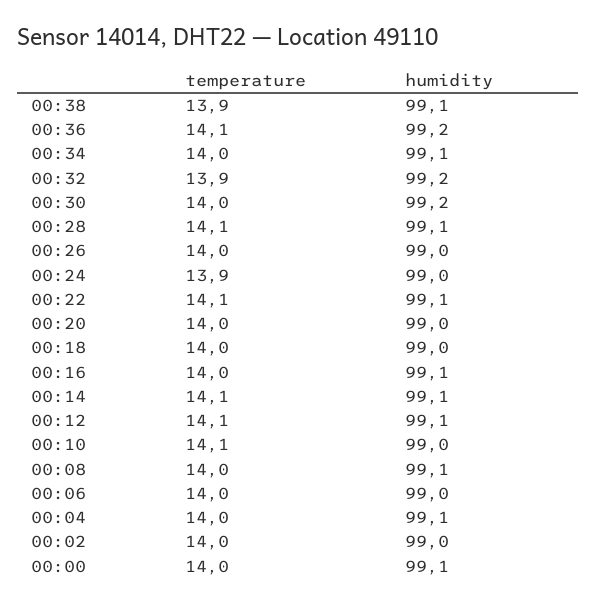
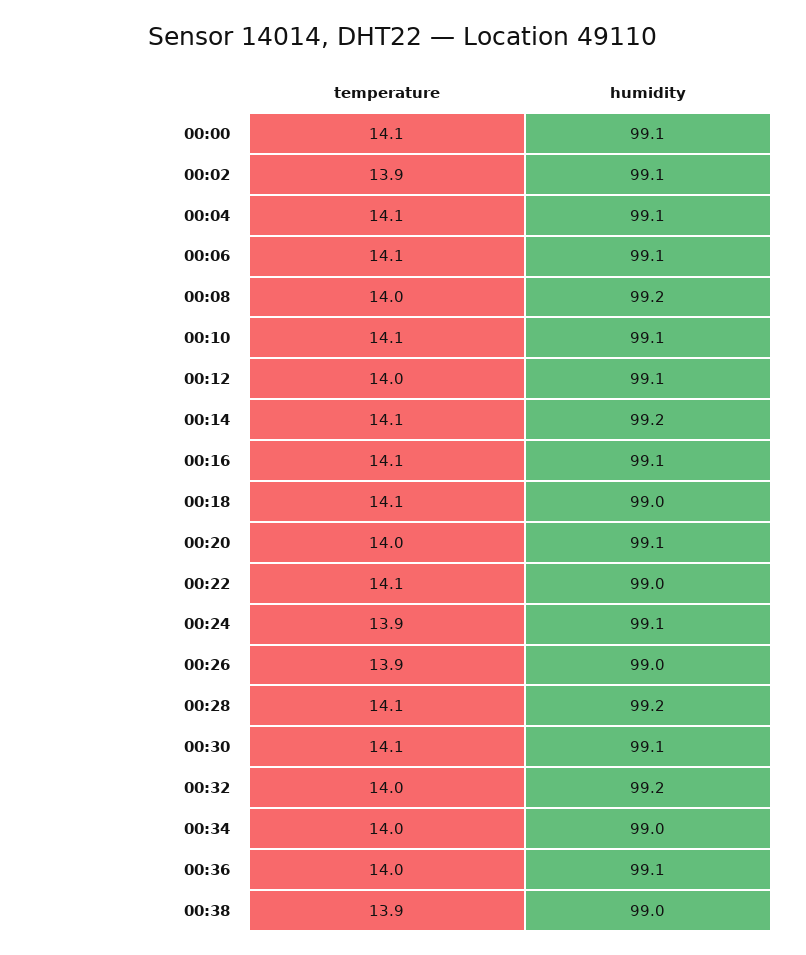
  {
    "temperature": {
      "00:38": 13.9,
-     "00:36": 14.1,
+     "00:36": 14,
      "00:34": 14,
-     "00:32": 13.9,
+     "00:32": 14,
-     "00:30": 14,
+     "00:30": 14.1,
      "00:28": 14.1,
-     "00:26": 14,
+     "00:26": 13.9,
      "00:24": 13.9,
      "00:22": 14.1,
      "00:20": 14,
-     "00:18": 14,
+     "00:18": 14.1,
-     "00:16": 14,
+     "00:16": 14.1,
      "00:14": 14.1,
-     "00:12": 14.1,
+     "00:12": 14,
      "00:10": 14.1,
      "00:08": 14,
-     "00:06": 14,
+     "00:06": 14.1,
-     "00:04": 14,
+     "00:04": 14.1,
-     "00:02": 14,
+     "00:02": 13.9,
-     "00:00": 14
+     "00:00": 14.1
    },
    "humidity": {
-     "00:38": 99.1,
+     "00:38": 99,
-     "00:36": 99.2,
+     "00:36": 99.1,
-     "00:34": 99.1,
+     "00:34": 99,
      "00:32": 99.2,
-     "00:30": 99.2,
+     "00:30": 99.1,
-     "00:28": 99.1,
+     "00:28": 99.2,
      "00:26": 99,
-     "00:24": 99,
+     "00:24": 99.1,
-     "00:22": 99.1,
+     "00:22": 99,
-     "00:20": 99,
+     "00:20": 99.1,
      "00:18": 99,
      "00:16": 99.1,
-     "00:14": 99.1,
+     "00:14": 99.2,
      "00:12": 99.1,
-     "00:10": 99,
+     "00:10": 99.1,
-     "00:08": 99.1,
+     "00:08": 99.2,
-     "00:06": 99,
+     "00:06": 99.1,
      "00:04": 99.1,
-     "00:02": 99,
+     "00:02": 99.1,
      "00:00": 99.1
    }
  }

